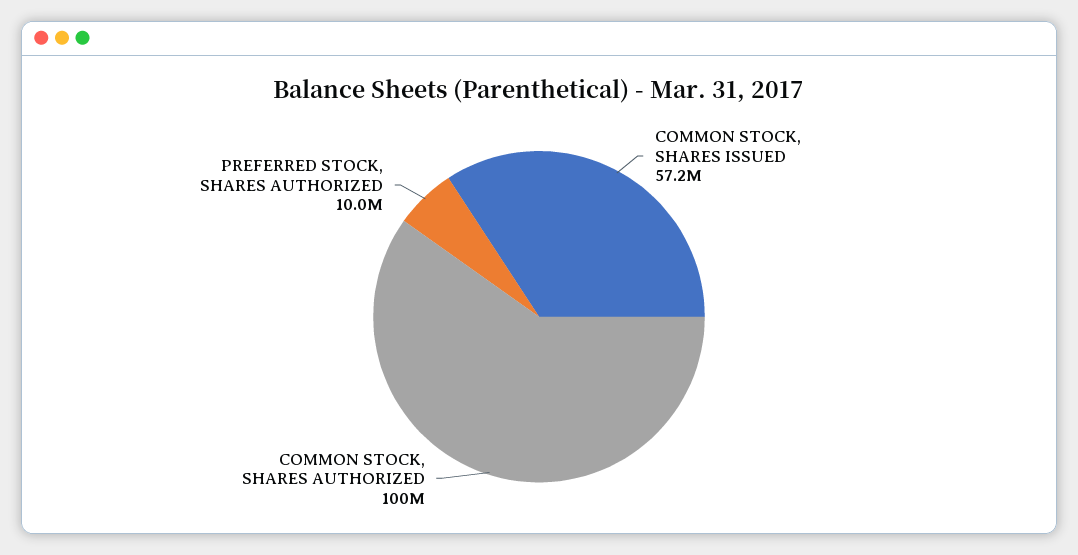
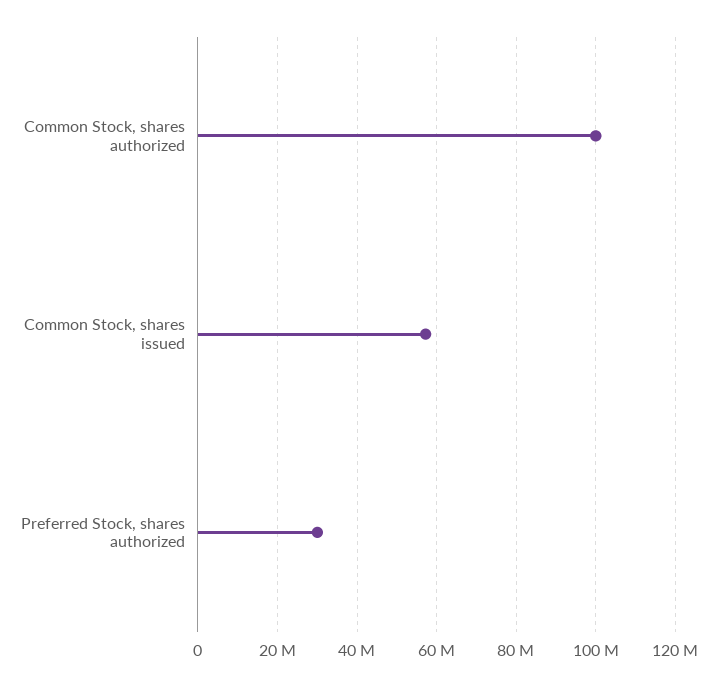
  {
    "COMMON STOCK, SHARES ISSUED": 57200000,
    "COMMON STOCK, SHARES AUTHORIZED": 100000000,
-   "PREFERRED STOCK, SHARES AUTHORIZED": 10000000
+   "PREFERRED STOCK, SHARES AUTHORIZED": 30000000
  }

